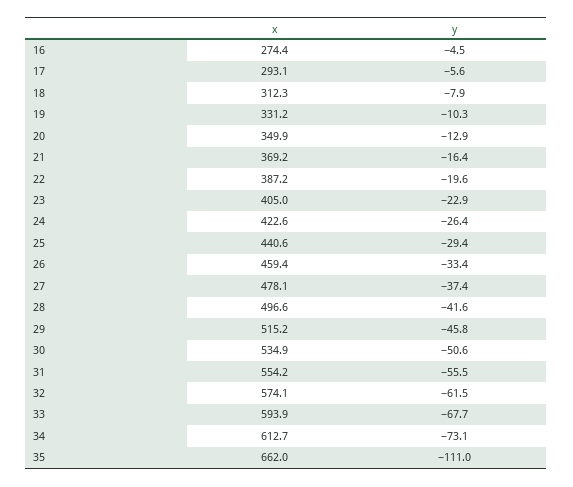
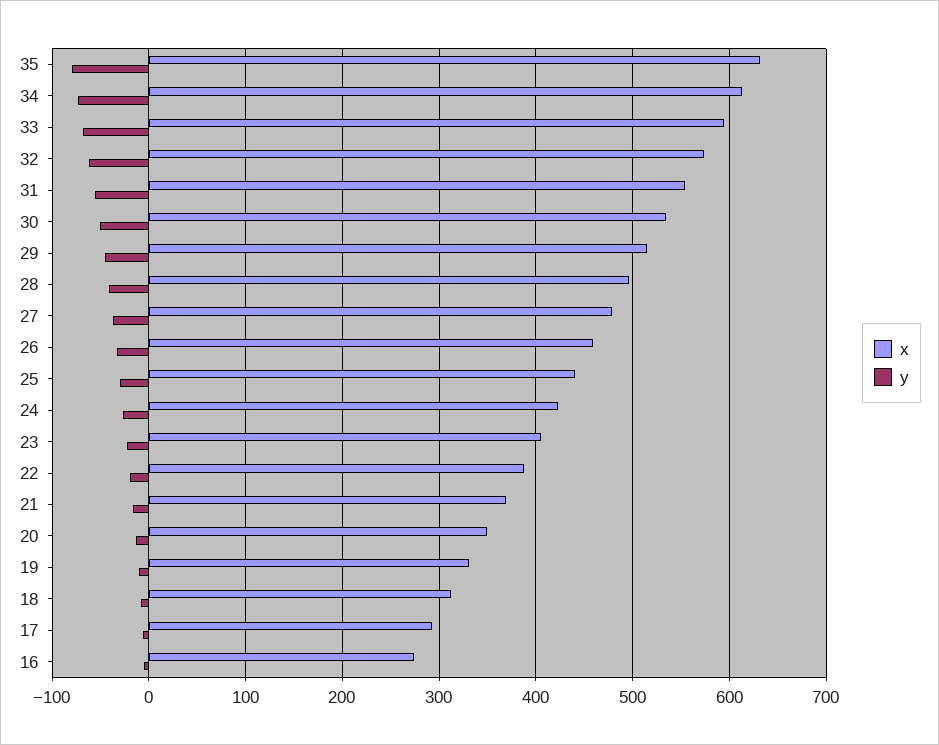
  {
    "x": {
      "16": 274.4,
      "17": 293.1,
      "18": 312.3,
      "19": 331.2,
      "20": 349.9,
      "21": 369.2,
      "22": 387.2,
      "23": 405,
      "24": 422.6,
      "25": 440.6,
      "26": 459.4,
      "27": 478.1,
      "28": 496.6,
      "29": 515.2,
      "30": 534.9,
      "31": 554.2,
      "32": 574.1,
      "33": 593.9,
      "34": 612.7,
-     "35": 662
+     "35": 630
    },
    "y": {
      "16": -4.5,
      "17": -5.6,
      "18": -7.9,
      "19": -10.3,
      "20": -12.9,
      "21": -16.4,
      "22": -19.6,
      "23": -22.9,
      "24": -26.4,
      "25": -29.4,
      "26": -33.4,
      "27": -37.4,
      "28": -41.6,
      "29": -45.8,
      "30": -50.6,
      "31": -55.5,
      "32": -61.5,
      "33": -67.7,
      "34": -73.1,
-     "35": -111
+     "35": -80
    }
  }

